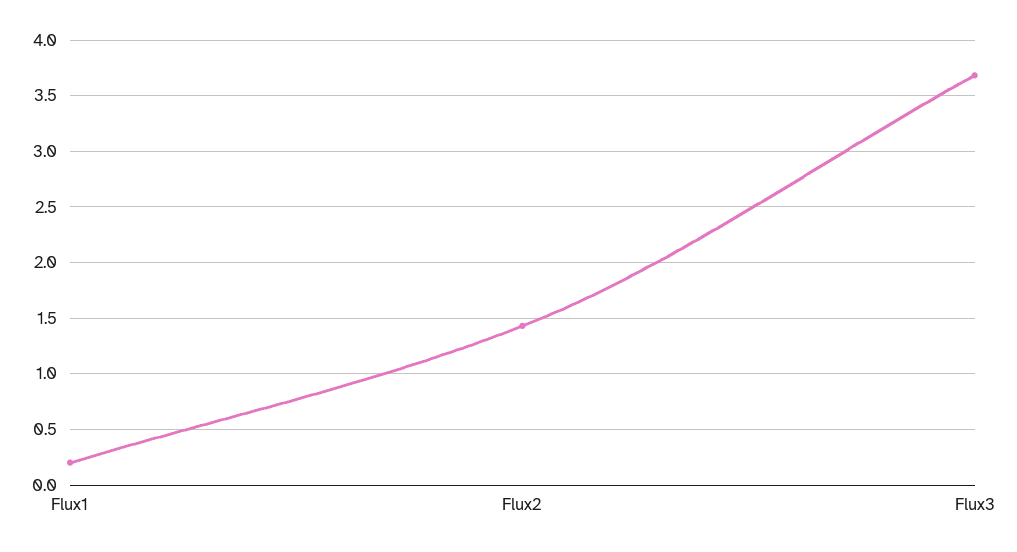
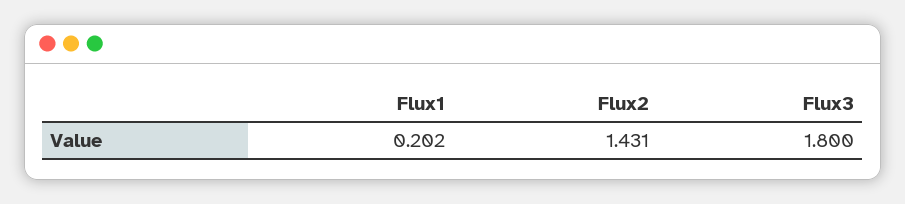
  {
    "Flux1": 0.202,
    "Flux2": 1.431,
-   "Flux3": 3.7
+   "Flux3": 1.8
  }

